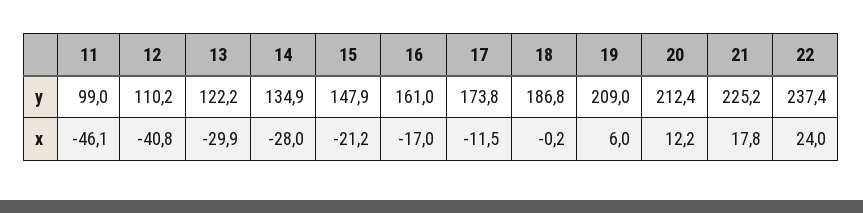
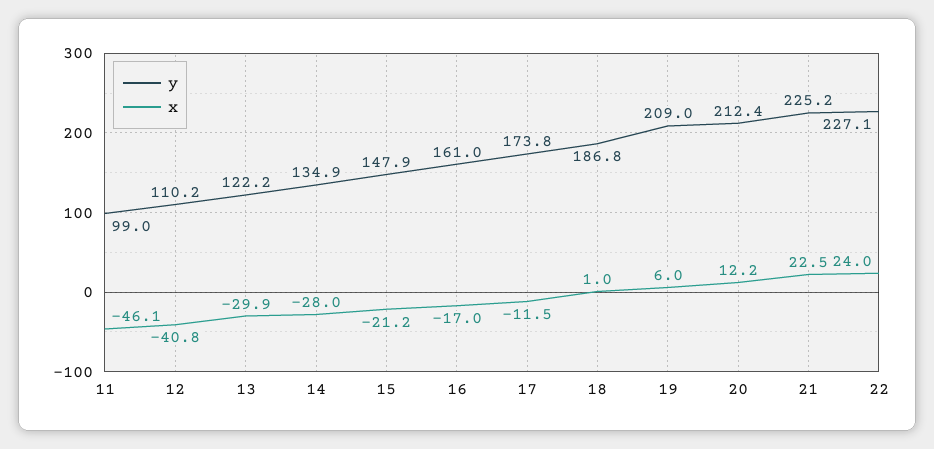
  {
    "y": {
      "11": 99,
      "12": 110.2,
      "13": 122.2,
      "14": 134.9,
      "15": 147.9,
      "16": 161,
      "17": 173.8,
      "18": 186.8,
      "19": 209,
      "20": 212.4,
      "21": 225.2,
-     "22": 237.4
+     "22": 227.1
    },
    "x": {
      "11": -46.1,
      "12": -40.8,
      "13": -29.9,
      "14": -28,
      "15": -21.2,
      "16": -17,
      "17": -11.5,
-     "18": -0.2,
+     "18": 1,
      "19": 6,
      "20": 12.2,
-     "21": 17.8,
+     "21": 22.5,
      "22": 24
    }
  }

